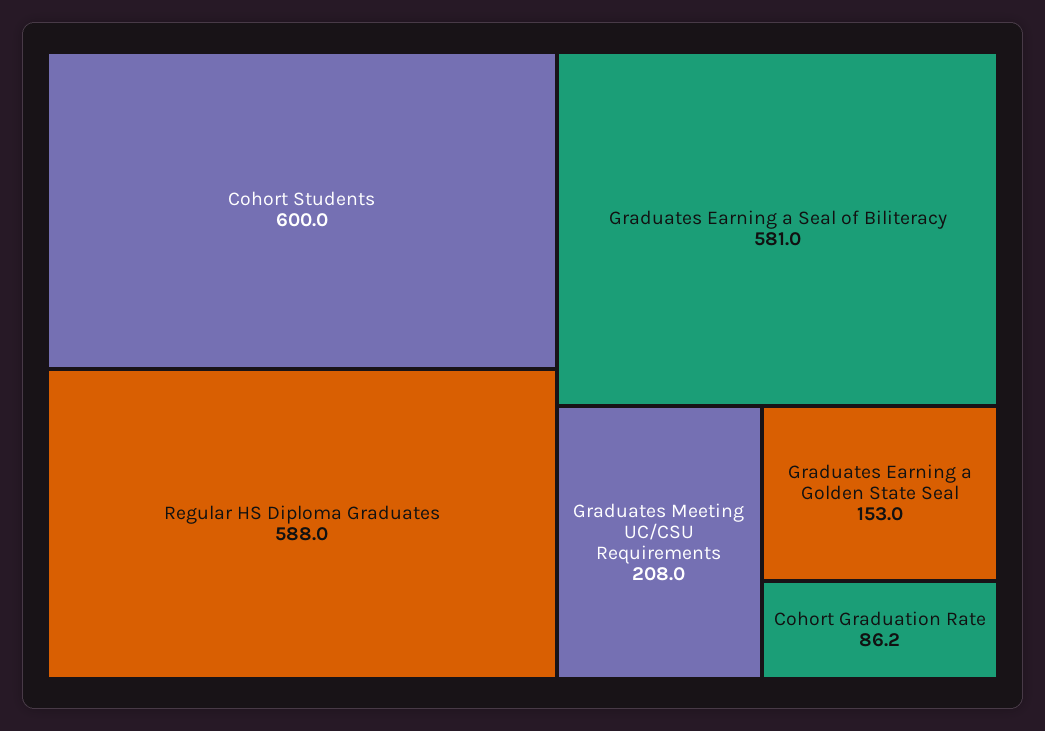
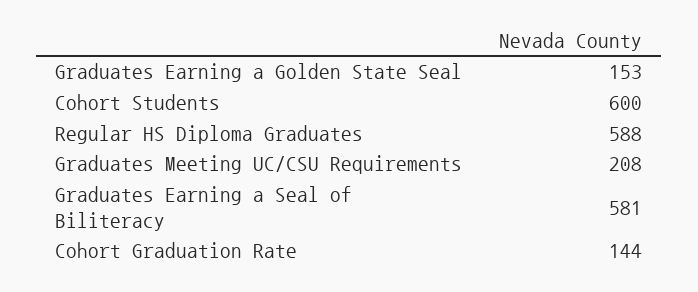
  {
    "Cohort Students": 600,
    "Regular HS Diploma Graduates": 588,
    "Graduates Earning a Seal of Biliteracy": 581,
    "Graduates Meeting UC/CSU Requirements": 208,
    "Graduates Earning a Golden State Seal": 153,
-   "Cohort Graduation Rate": 86.2
+   "Cohort Graduation Rate": 144
  }

